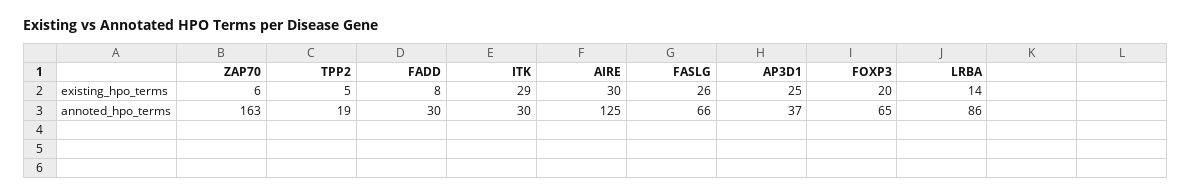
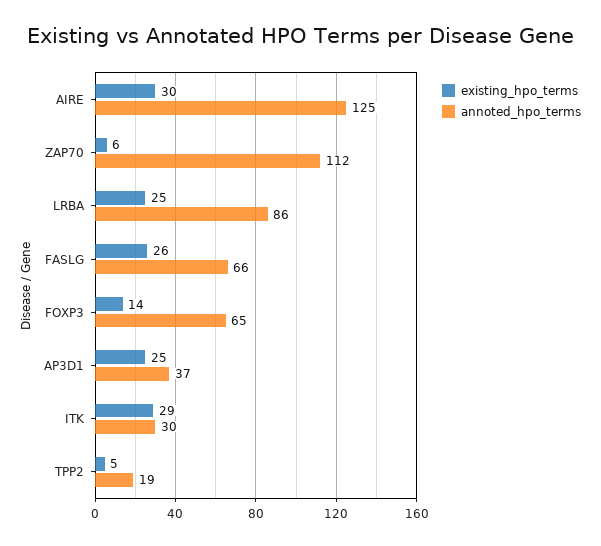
  {
    "existing_hpo_terms": {
      "ZAP70": 6,
      "TPP2": 5,
-     "FADD": 8,
      "ITK": 29,
      "AIRE": 30,
      "FASLG": 26,
      "AP3D1": 25,
-     "FOXP3": 20,
+     "FOXP3": 14,
-     "LRBA": 14
+     "LRBA": 25
    },
    "annoted_hpo_terms": {
-     "ZAP70": 163,
+     "ZAP70": 112,
      "TPP2": 19,
-     "FADD": 30,
      "ITK": 30,
      "AIRE": 125,
      "FASLG": 66,
      "AP3D1": 37,
      "FOXP3": 65,
      "LRBA": 86
    }
  }

